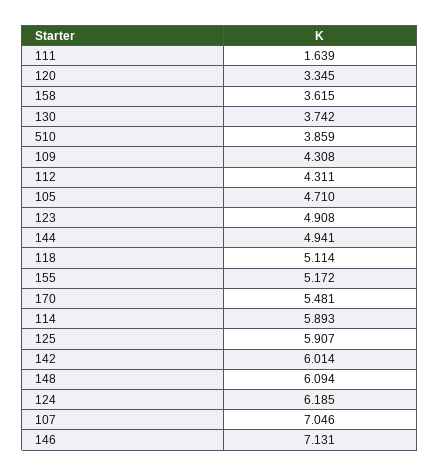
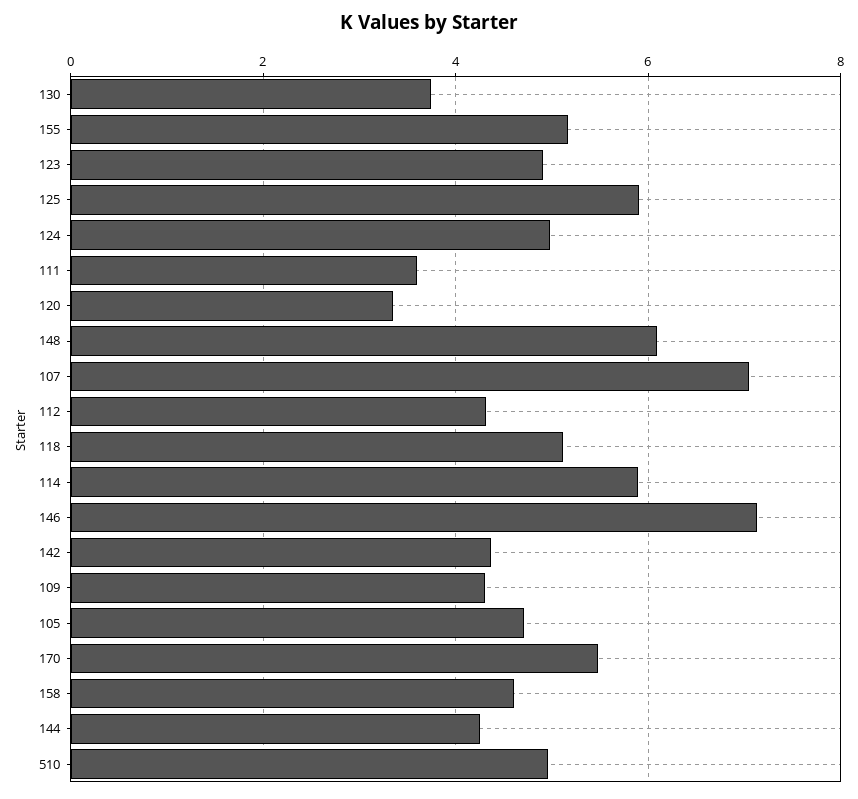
  {
-   "111": 1.639,
+   "111": 3.6,
    "120": 3.345,
-   "158": 3.615,
+   "158": 4.6,
    "130": 3.742,
-   "510": 3.859,
+   "510": 5,
    "109": 4.308,
    "112": 4.311,
    "105": 4.71,
    "123": 4.908,
-   "144": 4.941,
+   "144": 4.2,
    "118": 5.114,
    "155": 5.172,
    "170": 5.481,
    "114": 5.893,
    "125": 5.907,
-   "142": 6.014,
+   "142": 4.4,
    "148": 6.094,
-   "124": 6.185,
+   "124": 5,
    "107": 7.046,
    "146": 7.131
  }

